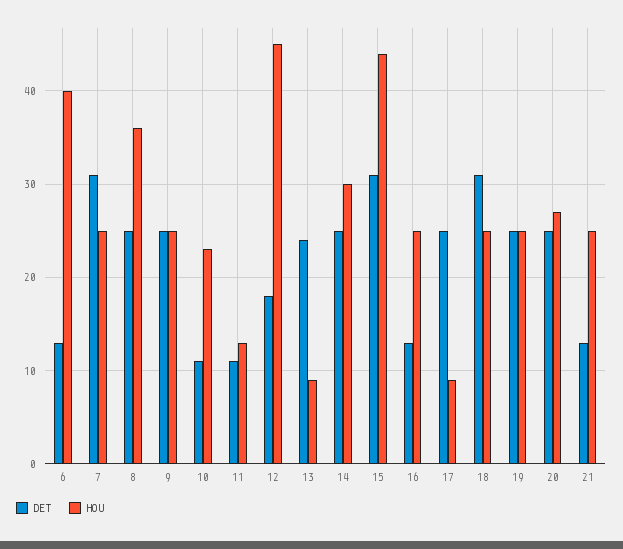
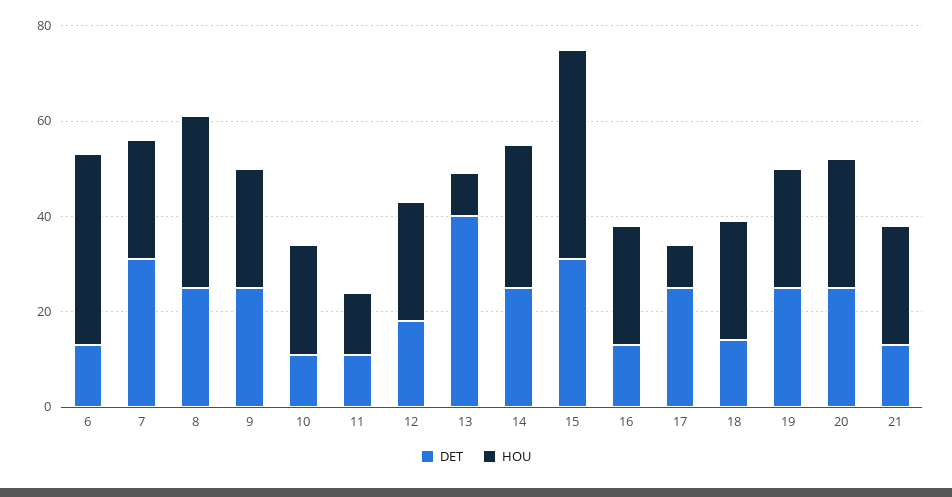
  {
    "DET": {
      "6": 13,
      "7": 31,
      "8": 25,
      "9": 25,
      "10": 11,
      "11": 11,
      "12": 18,
-     "13": 24,
+     "13": 40,
      "14": 25,
      "15": 31,
      "16": 13,
      "17": 25,
-     "18": 31,
+     "18": 15,
      "19": 25,
      "20": 25,
      "21": 13
    },
    "HOU": {
      "6": 40,
      "7": 25,
      "8": 36,
      "9": 25,
      "10": 23,
      "11": 13,
-     "12": 45,
+     "12": 25,
      "13": 9,
      "14": 30,
      "15": 44,
      "16": 25,
      "17": 9,
      "18": 25,
      "19": 25,
      "20": 27,
      "21": 25
    }
  }

